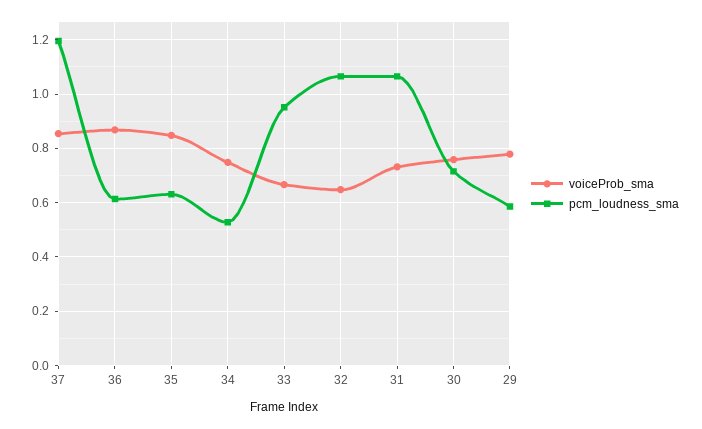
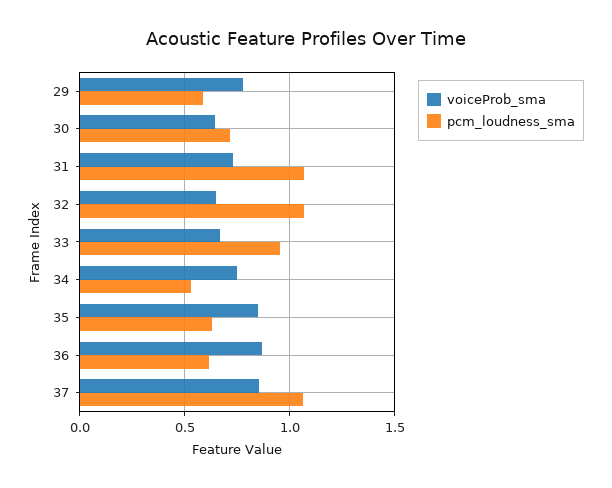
  {
    "voiceProb_sma": {
      "37": 0.85,
      "36": 0.875,
      "35": 0.85,
      "34": 0.75,
      "33": 0.675,
      "32": 0.65,
      "31": 0.725,
-     "30": 0.75,
+     "30": 0.65,
      "29": 0.775
    },
    "pcm_loudness_sma": {
-     "37": 1.2,
+     "37": 1.05,
      "36": 0.625,
      "35": 0.625,
      "34": 0.525,
      "33": 0.95,
      "32": 1.075,
      "31": 1.075,
      "30": 0.725,
      "29": 0.575
    }
  }

